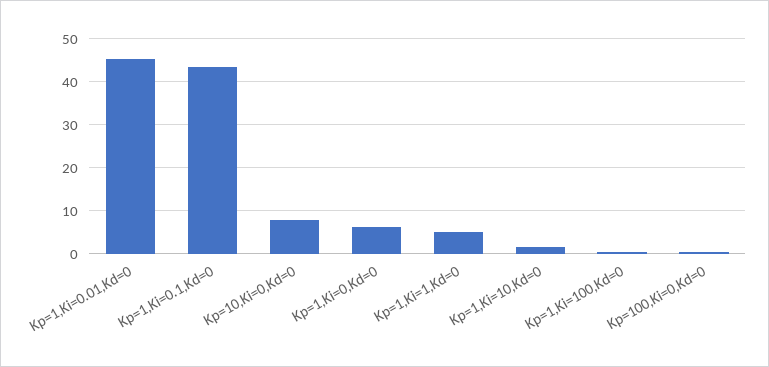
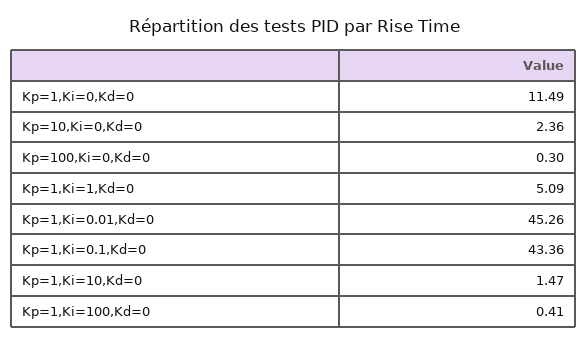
  {
    "Kp=1,Ki=0.01,Kd=0": 45.26,
    "Kp=1,Ki=0.1,Kd=0": 43.36,
-   "Kp=10,Ki=0,Kd=0": 8,
+   "Kp=10,Ki=0,Kd=0": 2.36,
-   "Kp=1,Ki=0,Kd=0": 6,
+   "Kp=1,Ki=0,Kd=0": 11.49,
    "Kp=1,Ki=1,Kd=0": 5.09,
    "Kp=1,Ki=10,Kd=0": 1.47,
    "Kp=1,Ki=100,Kd=0": 0.41,
    "Kp=100,Ki=0,Kd=0": 0.3
  }

